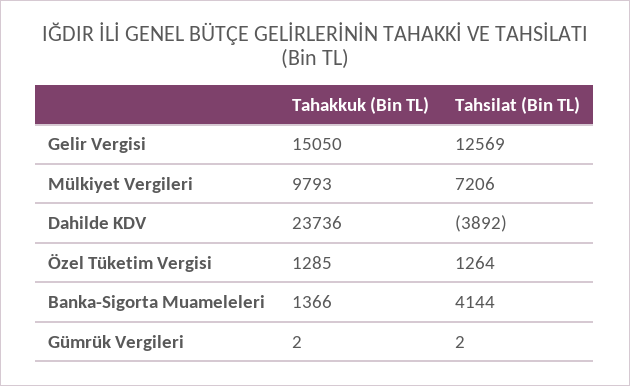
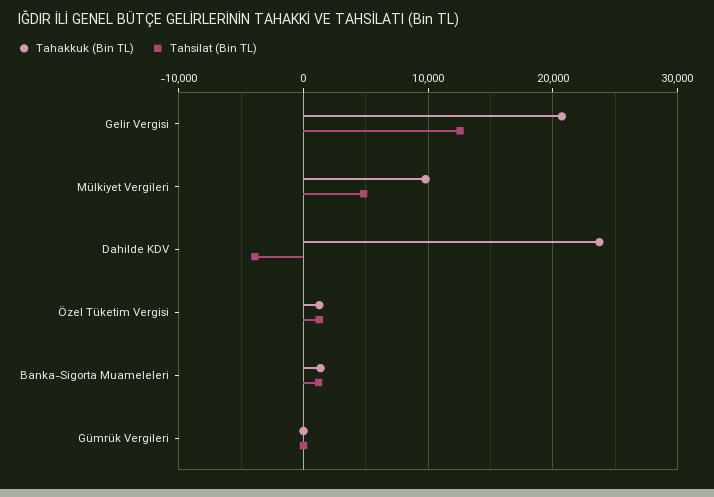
  {
    "Tahakkuk (Bin TL)": {
-     "Gelir Vergisi": 15050,
+     "Gelir Vergisi": 21000,
      "Mülkiyet Vergileri": 9793,
      "Dahilde KDV": 23736,
      "Özel Tüketim Vergisi": 1285,
      "Banka-Sigorta Muameleleri": 1366,
      "Gümrük Vergileri": 2
    },
    "Tahsilat (Bin TL)": {
      "Gelir Vergisi": 12569,
-     "Mülkiyet Vergileri": 7206,
+     "Mülkiyet Vergileri": 5000,
      "Dahilde KDV": -3892,
      "Özel Tüketim Vergisi": 1264,
-     "Banka-Sigorta Muameleleri": 4144,
+     "Banka-Sigorta Muameleleri": 1000,
      "Gümrük Vergileri": 2
    }
  }

